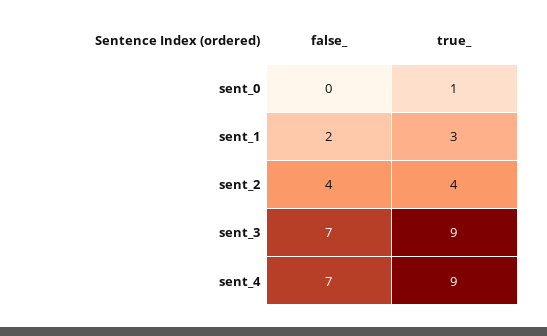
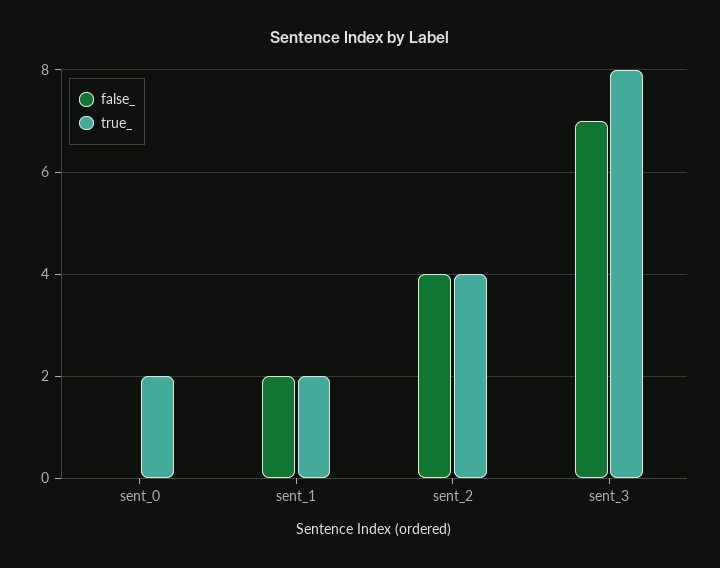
  {
    "false_": {
      "sent_0": 0,
      "sent_1": 2,
      "sent_2": 4,
-     "sent_3": 7,
+     "sent_3": 7
-     "sent_4": 7
    },
    "true_": {
-     "sent_0": 1,
+     "sent_0": 2,
-     "sent_1": 3,
+     "sent_1": 2,
      "sent_2": 4,
-     "sent_3": 9,
+     "sent_3": 8
-     "sent_4": 9
    }
  }

